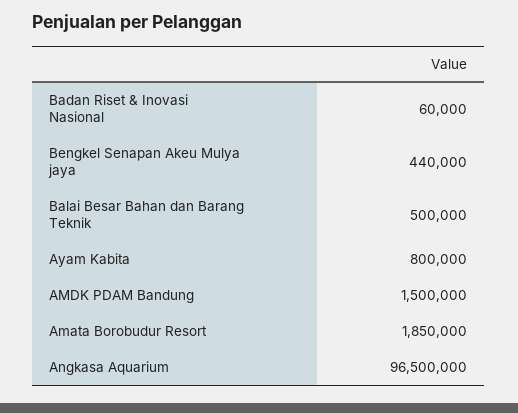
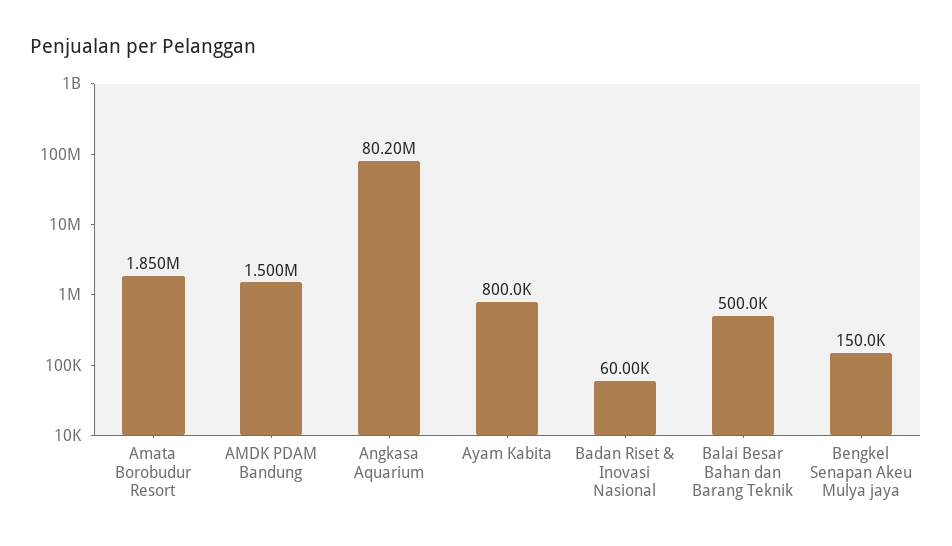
  {
    "Badan Riset & Inovasi Nasional": 60000,
-   "Bengkel Senapan Akeu Mulya jaya": 440000,
+   "Bengkel Senapan Akeu Mulya jaya": 150000,
    "Balai Besar Bahan dan Barang Teknik": 500000,
    "Ayam Kabita": 800000,
    "AMDK PDAM Bandung": 1500000,
    "Amata Borobudur Resort": 1850000,
-   "Angkasa Aquarium": 96500000
+   "Angkasa Aquarium": 80200000
  }

